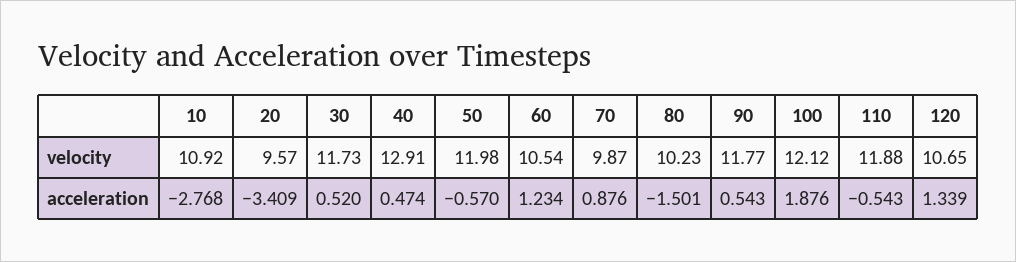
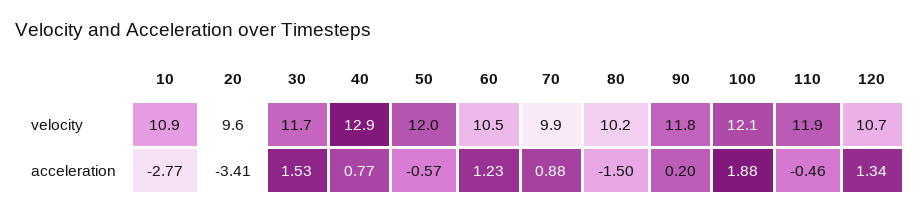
  {
    "10": {
      "velocity": 10.92,
      "acceleration": -2.768
    },
    "20": {
      "velocity": 9.57,
      "acceleration": -3.409
    },
    "30": {
      "velocity": 11.73,
-     "acceleration": 0.52
+     "acceleration": 1.53
    },
    "40": {
      "velocity": 12.91,
-     "acceleration": 0.474
+     "acceleration": 0.77
    },
    "50": {
      "velocity": 11.98,
      "acceleration": -0.57
    },
    "60": {
      "velocity": 10.54,
      "acceleration": 1.234
    },
    "70": {
      "velocity": 9.87,
      "acceleration": 0.876
    },
    "80": {
      "velocity": 10.23,
      "acceleration": -1.501
    },
    "90": {
      "velocity": 11.77,
-     "acceleration": 0.543
+     "acceleration": 0.2
    },
    "100": {
      "velocity": 12.12,
      "acceleration": 1.876
    },
    "110": {
      "velocity": 11.88,
-     "acceleration": -0.543
+     "acceleration": -0.46
    },
    "120": {
      "velocity": 10.65,
      "acceleration": 1.339
    }
  }

